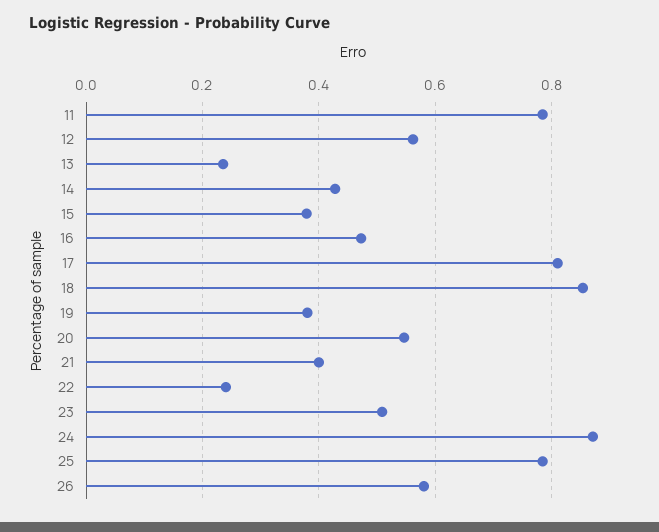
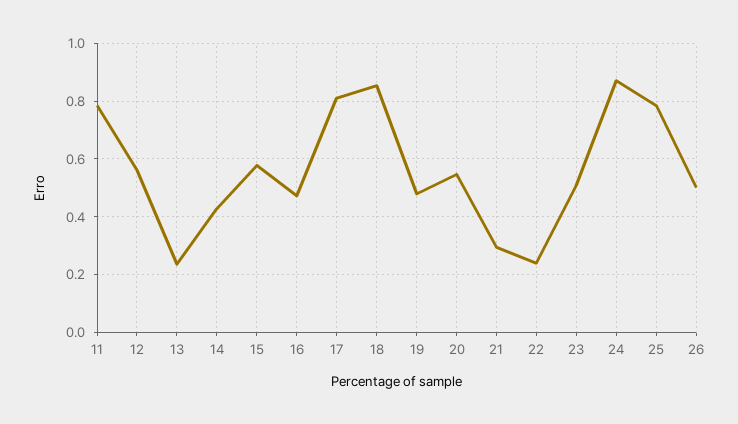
  {
    "11": 0.78,
    "12": 0.56,
    "13": 0.24,
    "14": 0.42,
-   "15": 0.38,
+   "15": 0.575,
    "16": 0.48,
    "17": 0.82,
    "18": 0.86,
-   "19": 0.38,
+   "19": 0.475,
    "20": 0.54,
-   "21": 0.4,
+   "21": 0.3,
    "22": 0.24,
    "23": 0.5,
    "24": 0.88,
    "25": 0.78,
-   "26": 0.58
+   "26": 0.5
  }

